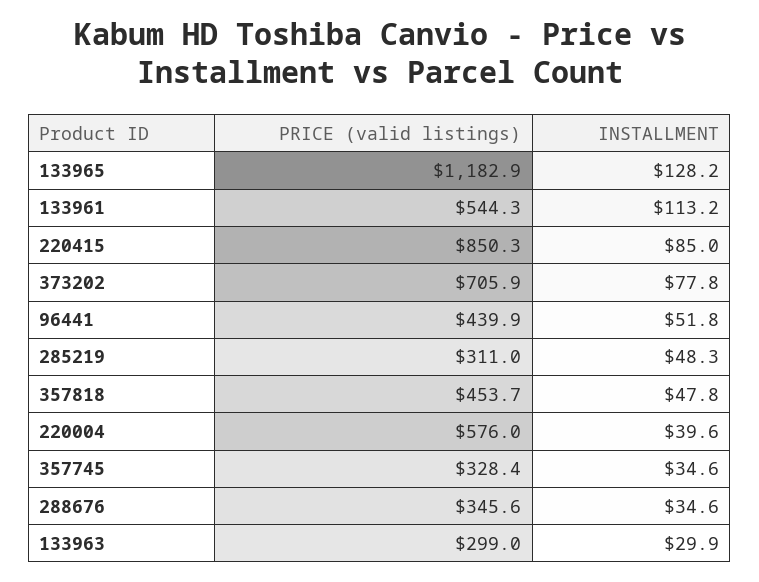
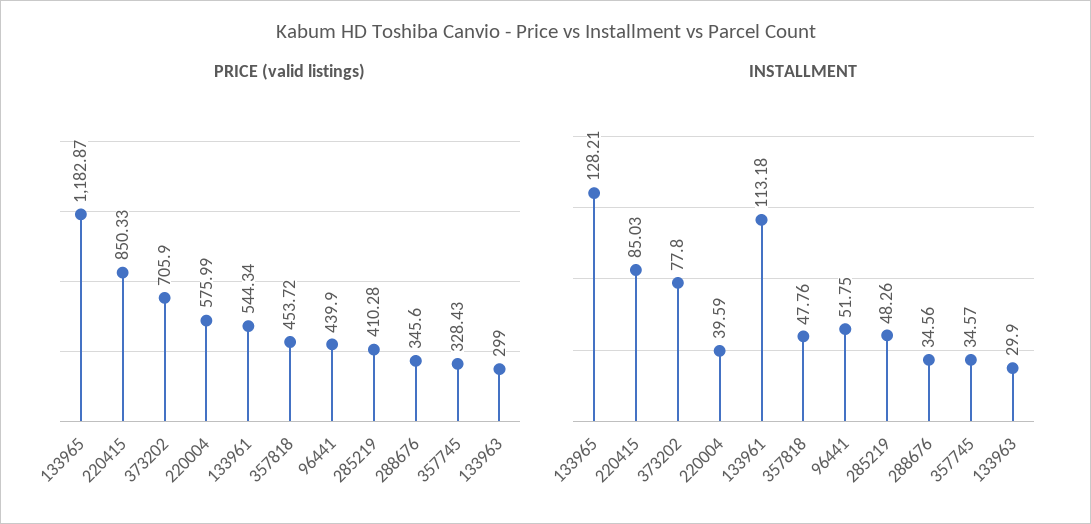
  {
    "PRICE (valid listings)": {
      "133965": 1182.87,
      "133961": 544.34,
      "220415": 850.33,
      "373202": 705.9,
      "96441": 439.9,
-     "285219": 311,
+     "285219": 410.28,
      "357818": 453.72,
      "220004": 575.99,
      "357745": 328.43,
      "288676": 345.6,
      "133963": 299
    },
    "INSTALLMENT": {
      "133965": 128.21,
      "133961": 113.18,
      "220415": 85.03,
      "373202": 77.8,
      "96441": 51.75,
      "285219": 48.26,
      "357818": 47.76,
      "220004": 39.59,
      "357745": 34.57,
      "288676": 34.56,
      "133963": 29.9
    }
  }

